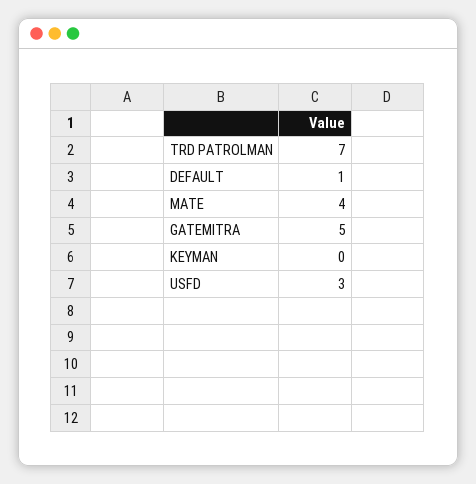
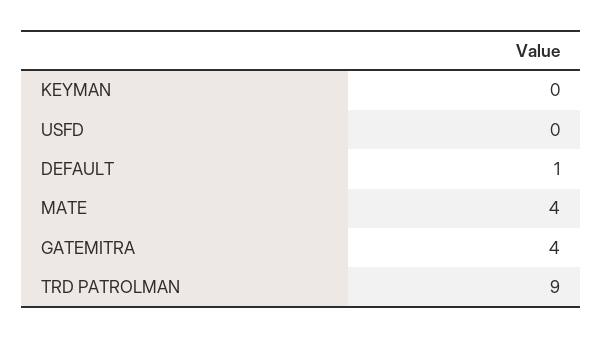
  {
-   "TRD PATROLMAN": 7,
+   "TRD PATROLMAN": 9,
    "DEFAULT": 1,
    "MATE": 4,
-   "GATEMITRA": 5,
+   "GATEMITRA": 4,
    "KEYMAN": 0,
-   "USFD": 3
+   "USFD": 0
  }

